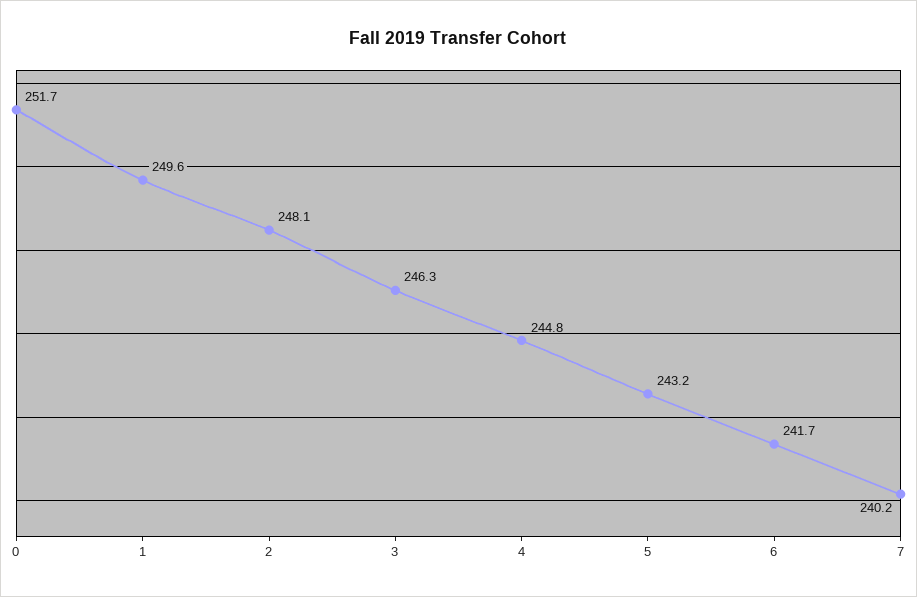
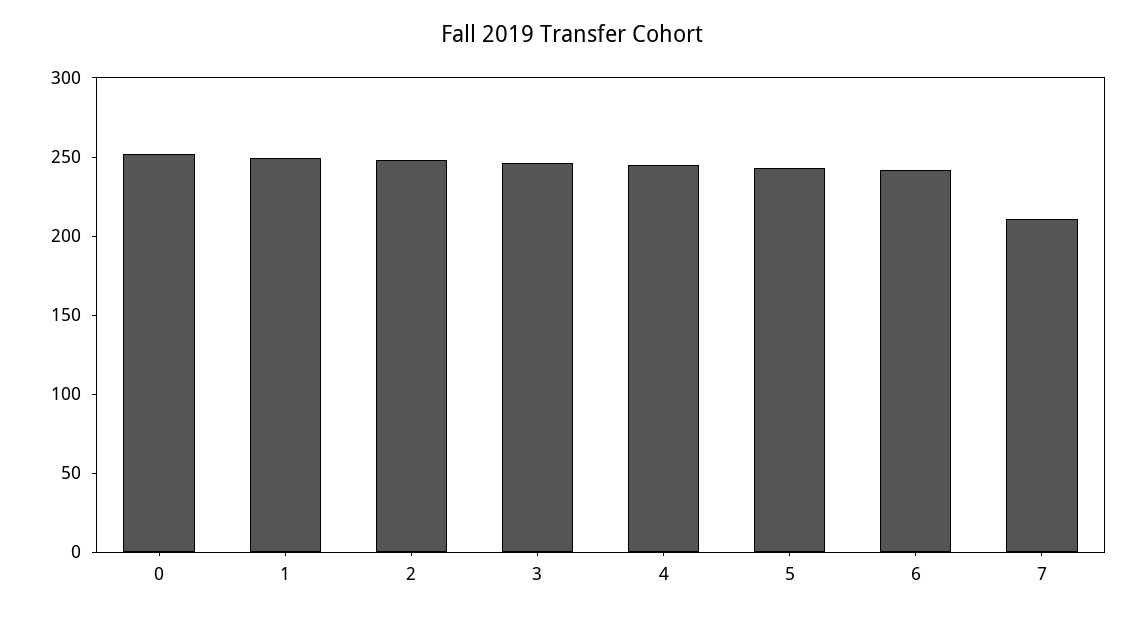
  {
    "0": 251.7,
    "1": 249.6,
    "2": 248.1,
    "3": 246.3,
    "4": 244.8,
    "5": 243.2,
    "6": 241.7,
-   "7": 240.2
+   "7": 210
  }

